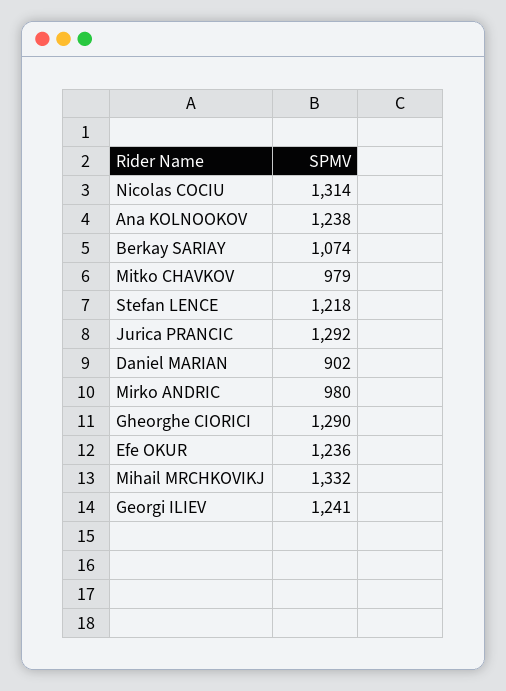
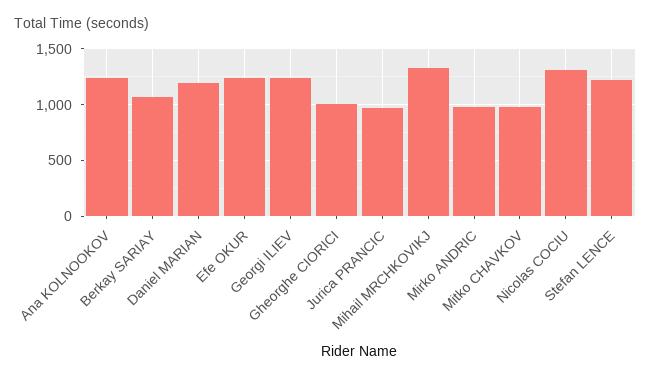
  {
    "Nicolas COCIU": 1314,
    "Ana KOLNOOKOV": 1238,
    "Berkay SARIAY": 1074,
    "Mitko CHAVKOV": 979,
    "Stefan LENCE": 1218,
-   "Jurica PRANCIC": 1292,
+   "Jurica PRANCIC": 1000,
-   "Daniel MARIAN": 902,
+   "Daniel MARIAN": 1200,
    "Mirko ANDRIC": 980,
-   "Gheorghe CIORICI": 1290,
+   "Gheorghe CIORICI": 1000,
    "Efe OKUR": 1236,
    "Mihail MRCHKOVIKJ": 1332,
    "Georgi ILIEV": 1241
  }

